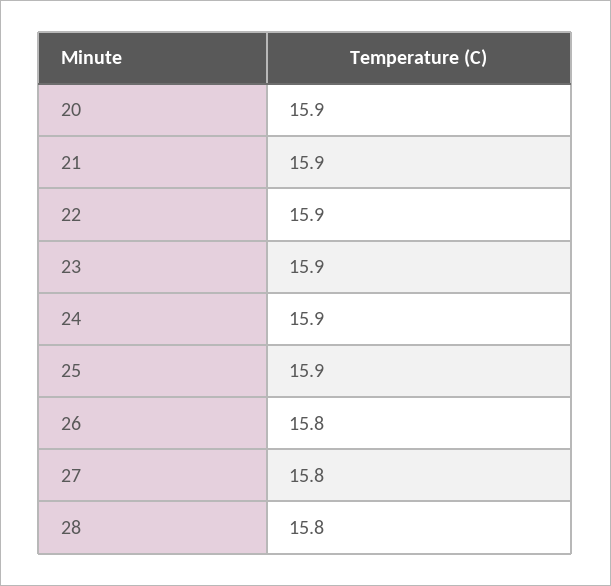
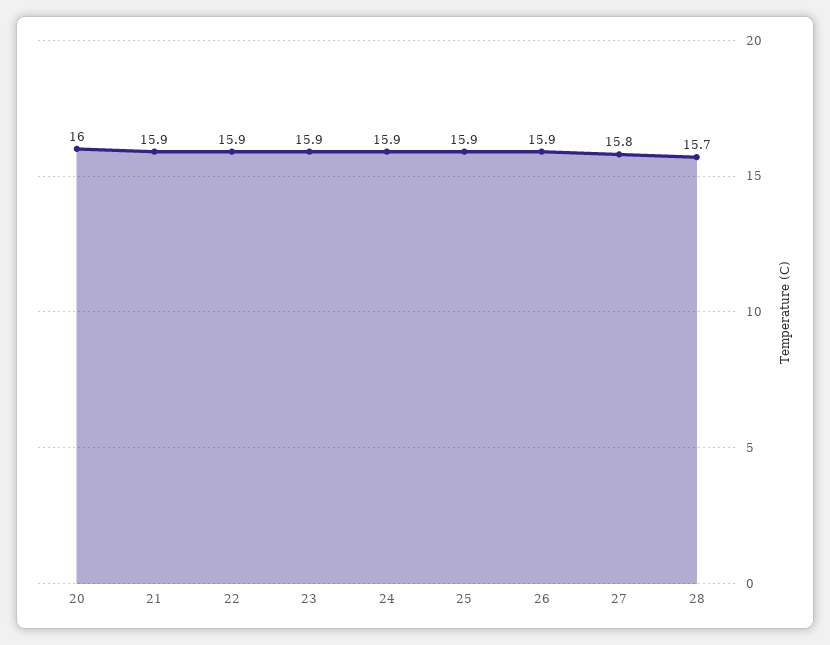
  {
-   "20": 15.9,
+   "20": 16,
    "21": 15.9,
    "22": 15.9,
    "23": 15.9,
    "24": 15.9,
    "25": 15.9,
-   "26": 15.8,
+   "26": 15.9,
    "27": 15.8,
-   "28": 15.8
+   "28": 15.7
  }

